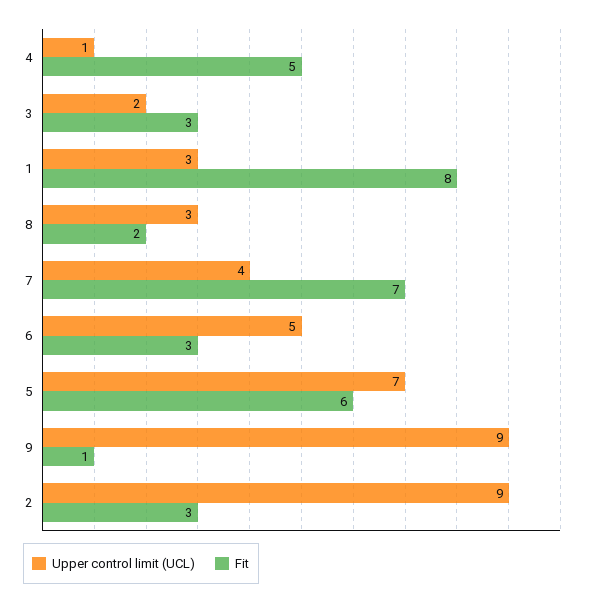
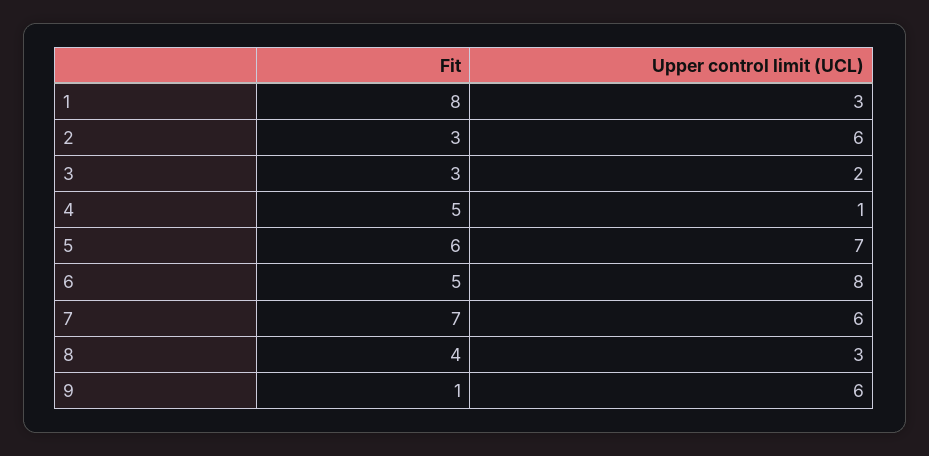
  {
    "Upper control limit (UCL)": {
      "4": 1,
      "3": 2,
      "1": 3,
      "8": 3,
-     "7": 4,
+     "7": 6,
-     "6": 5,
+     "6": 8,
      "5": 7,
-     "9": 9,
+     "9": 6,
-     "2": 9
+     "2": 6
    },
    "Fit": {
      "4": 5,
      "3": 3,
      "1": 8,
-     "8": 2,
+     "8": 4,
      "7": 7,
-     "6": 3,
+     "6": 5,
      "5": 6,
      "9": 1,
      "2": 3
    }
  }

